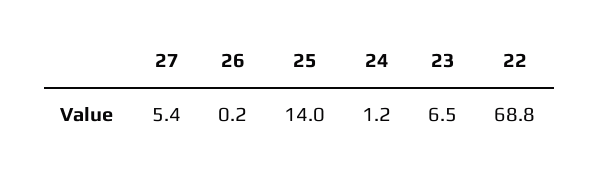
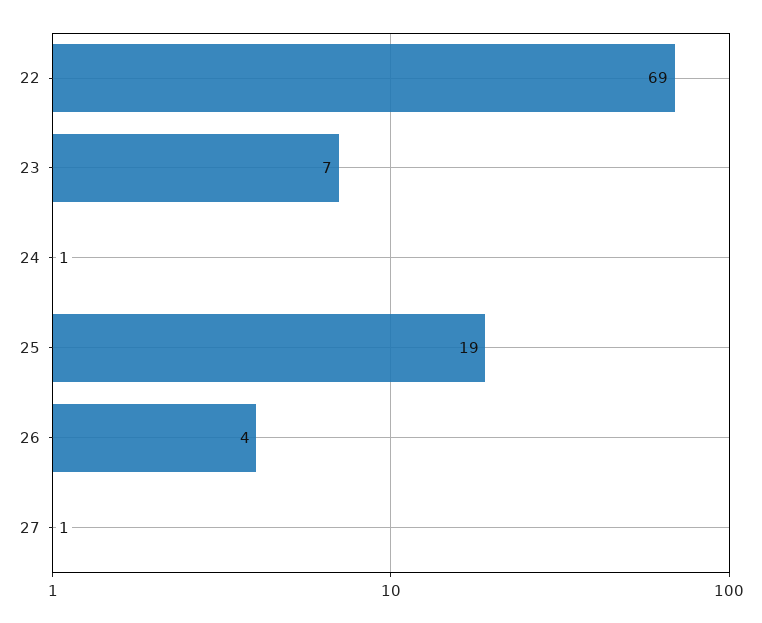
  {
-   "27": 5.4,
+   "27": 1,
-   "26": 0.2,
+   "26": 4,
-   "25": 14,
+   "25": 19,
    "24": 1.2,
    "23": 6.5,
    "22": 68.8
  }

